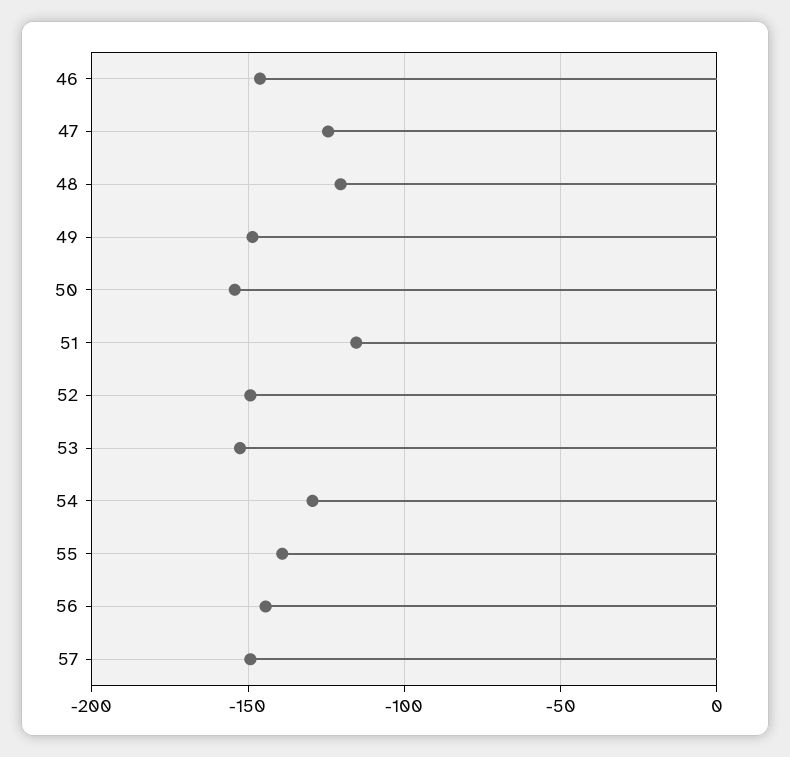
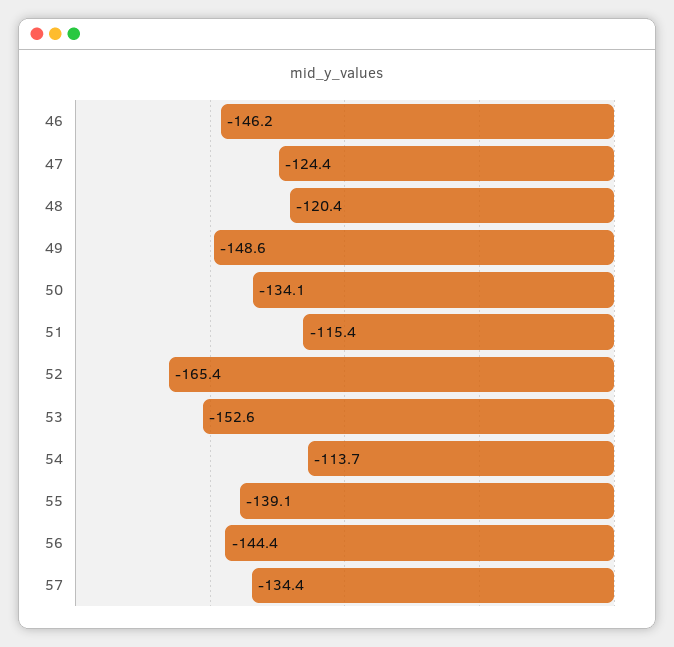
  {
    "46": -146.2,
    "47": -124.4,
    "48": -120.4,
    "49": -148.6,
-   "50": -155,
+   "50": -134.1,
    "51": -115.4,
-   "52": -150,
+   "52": -165.4,
    "53": -152.6,
-   "54": -130,
+   "54": -113.7,
    "55": -139.1,
    "56": -144.4,
-   "57": -150
+   "57": -134.4
  }

